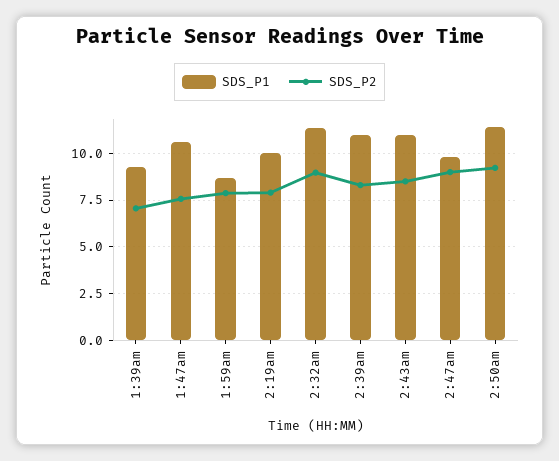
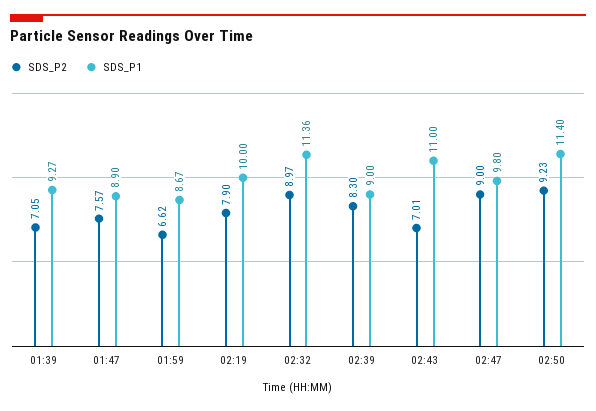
  {
    "SDS_P1": {
      "1:39am": 9.27,
-     "1:47am": 10.5,
+     "1:47am": 8.9,
      "1:59am": 8.67,
      "2:19am": 10,
      "2:32am": 11.36,
-     "2:39am": 11,
+     "2:39am": 9,
      "2:43am": 11,
      "2:47am": 9.8,
      "2:50am": 11.4
    },
    "SDS_P2": {
      "1:39am": 7.05,
      "1:47am": 7.57,
-     "1:59am": 8,
+     "1:59am": 6.62,
      "2:19am": 7.9,
      "2:32am": 8.97,
      "2:39am": 8.3,
-     "2:43am": 8.5,
+     "2:43am": 7.01,
      "2:47am": 9,
      "2:50am": 9.23
    }
  }

